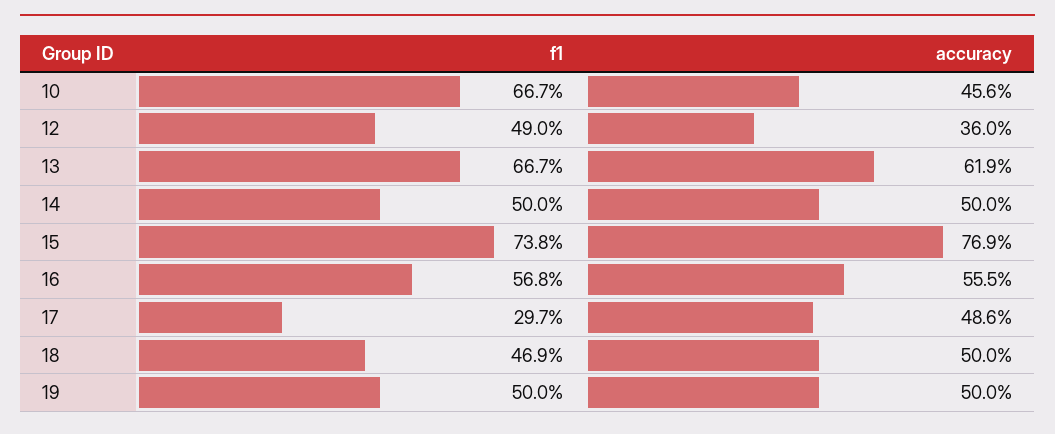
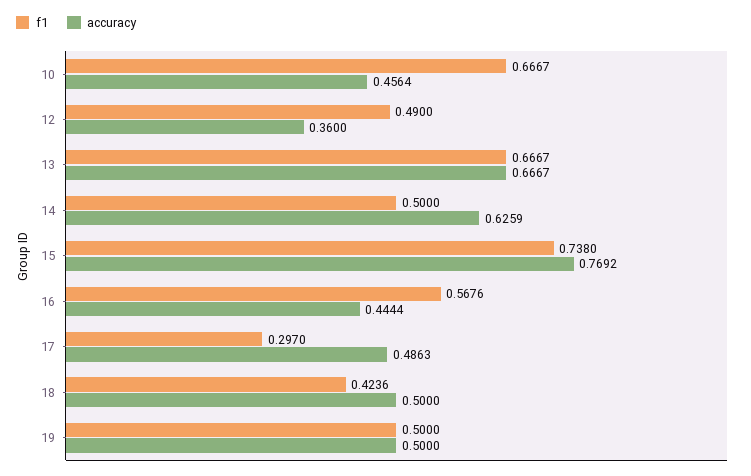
  {
    "f1": {
      "10": 0.6667,
      "12": 0.49,
      "13": 0.6667,
      "14": 0.5,
      "15": 0.738,
      "16": 0.5676,
      "17": 0.297,
-     "18": 0.469,
+     "18": 0.4236,
      "19": 0.5
    },
    "accuracy": {
      "10": 0.4564,
      "12": 0.36,
-     "13": 0.619,
+     "13": 0.6667,
-     "14": 0.5,
+     "14": 0.6259,
      "15": 0.7692,
-     "16": 0.555,
+     "16": 0.4444,
      "17": 0.4863,
      "18": 0.5,
      "19": 0.5
    }
  }

